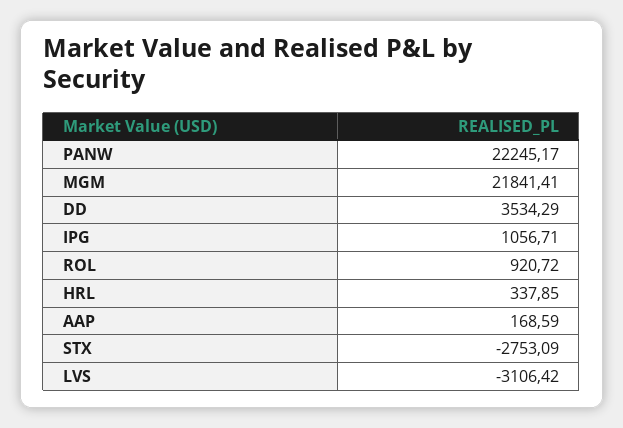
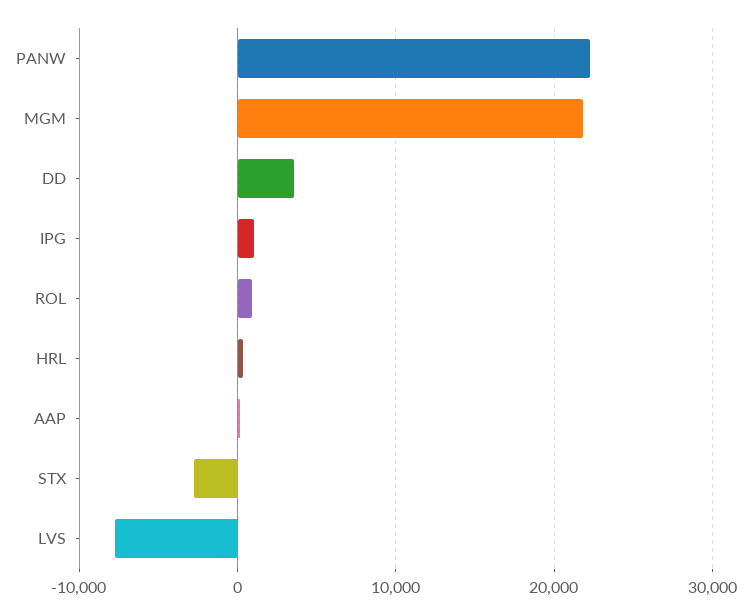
  {
    "PANW": 22245.17,
    "MGM": 21841.41,
    "DD": 3534.29,
    "IPG": 1056.71,
    "ROL": 920.72,
    "HRL": 337.85,
    "AAP": 168.59,
    "STX": -2753.09,
-   "LVS": -3106.42
+   "LVS": -8000
  }

